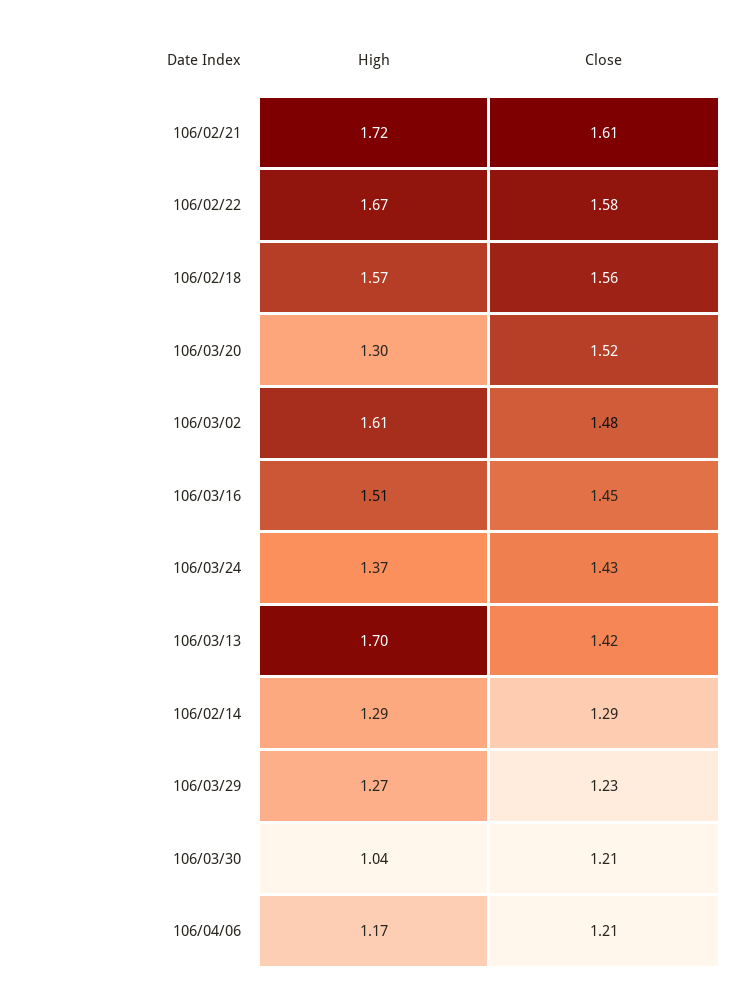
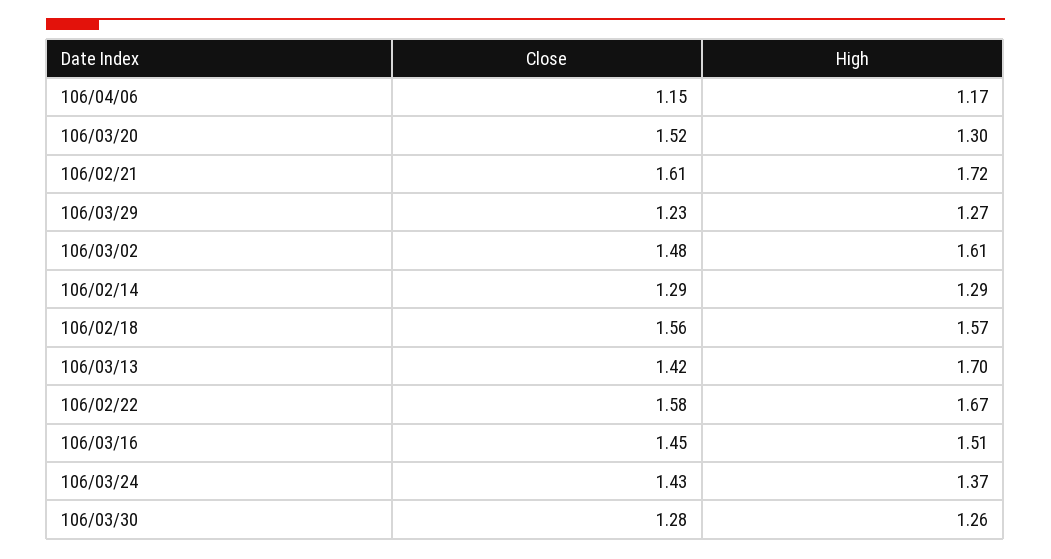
  {
    "High": {
      "106/02/21": 1.72,
      "106/02/22": 1.67,
      "106/02/18": 1.57,
      "106/03/20": 1.3,
      "106/03/02": 1.61,
      "106/03/16": 1.51,
      "106/03/24": 1.37,
      "106/03/13": 1.7,
      "106/02/14": 1.29,
      "106/03/29": 1.27,
-     "106/03/30": 1.04,
+     "106/03/30": 1.26,
      "106/04/06": 1.17
    },
    "Close": {
      "106/02/21": 1.61,
      "106/02/22": 1.58,
      "106/02/18": 1.56,
      "106/03/20": 1.52,
      "106/03/02": 1.48,
      "106/03/16": 1.45,
      "106/03/24": 1.43,
      "106/03/13": 1.42,
      "106/02/14": 1.29,
      "106/03/29": 1.23,
-     "106/03/30": 1.21,
+     "106/03/30": 1.28,
-     "106/04/06": 1.21
+     "106/04/06": 1.15
    }
  }

